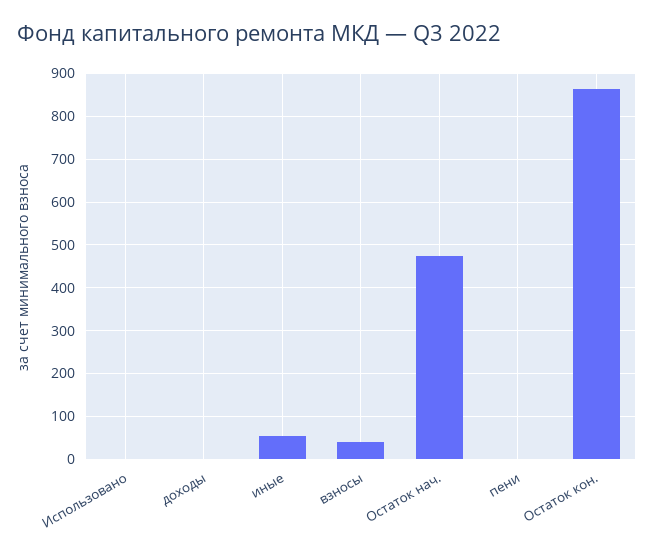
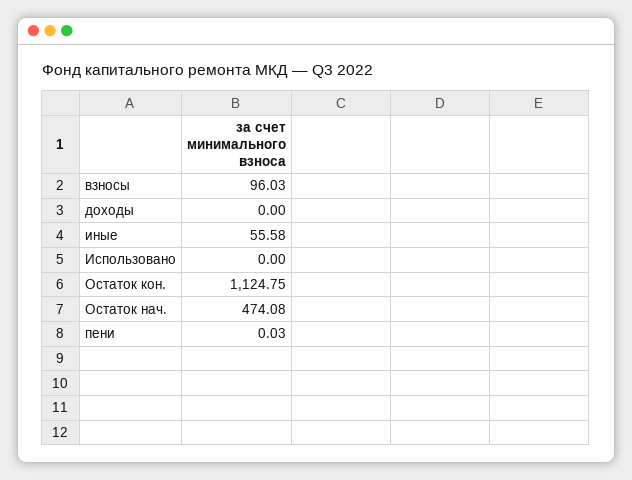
  {
    "Использовано": 0,
    "доходы": 0,
    "иные": 55.58,
-   "взносы": 40,
+   "взносы": 96.03,
    "Остаток нач.": 474.08,
    "пени": 0.03,
-   "Остаток кон.": 860
+   "Остаток кон.": 1124.75
  }

